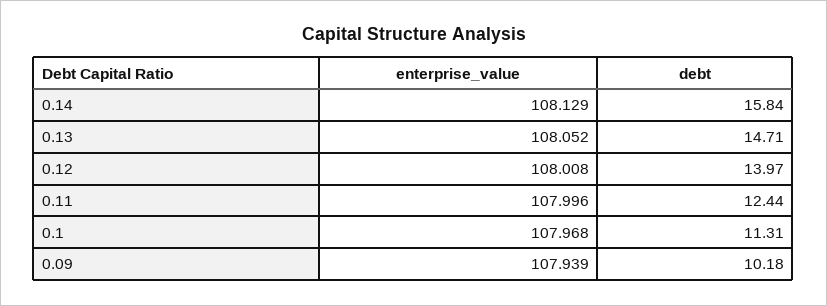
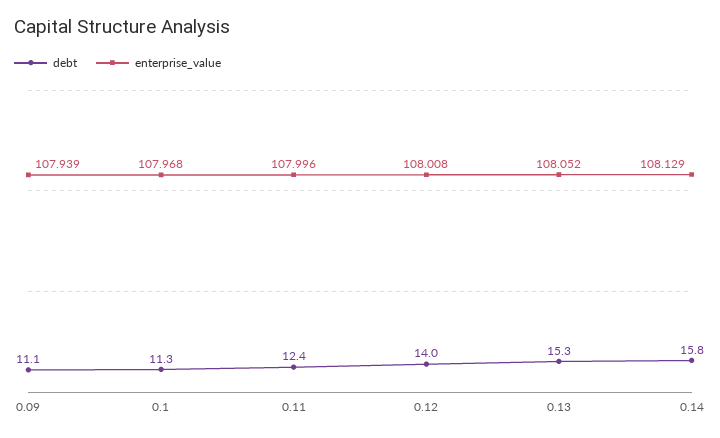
  {
    "enterprise_value": {
      "0.14": 108.129,
      "0.13": 108.052,
      "0.12": 108.008,
      "0.11": 107.996,
      "0.1": 107.968,
      "0.09": 107.939
    },
    "debt": {
      "0.14": 15.84,
-     "0.13": 14.71,
+     "0.13": 15.3,
      "0.12": 13.97,
      "0.11": 12.44,
      "0.1": 11.31,
-     "0.09": 10.18
+     "0.09": 11.1
    }
  }

